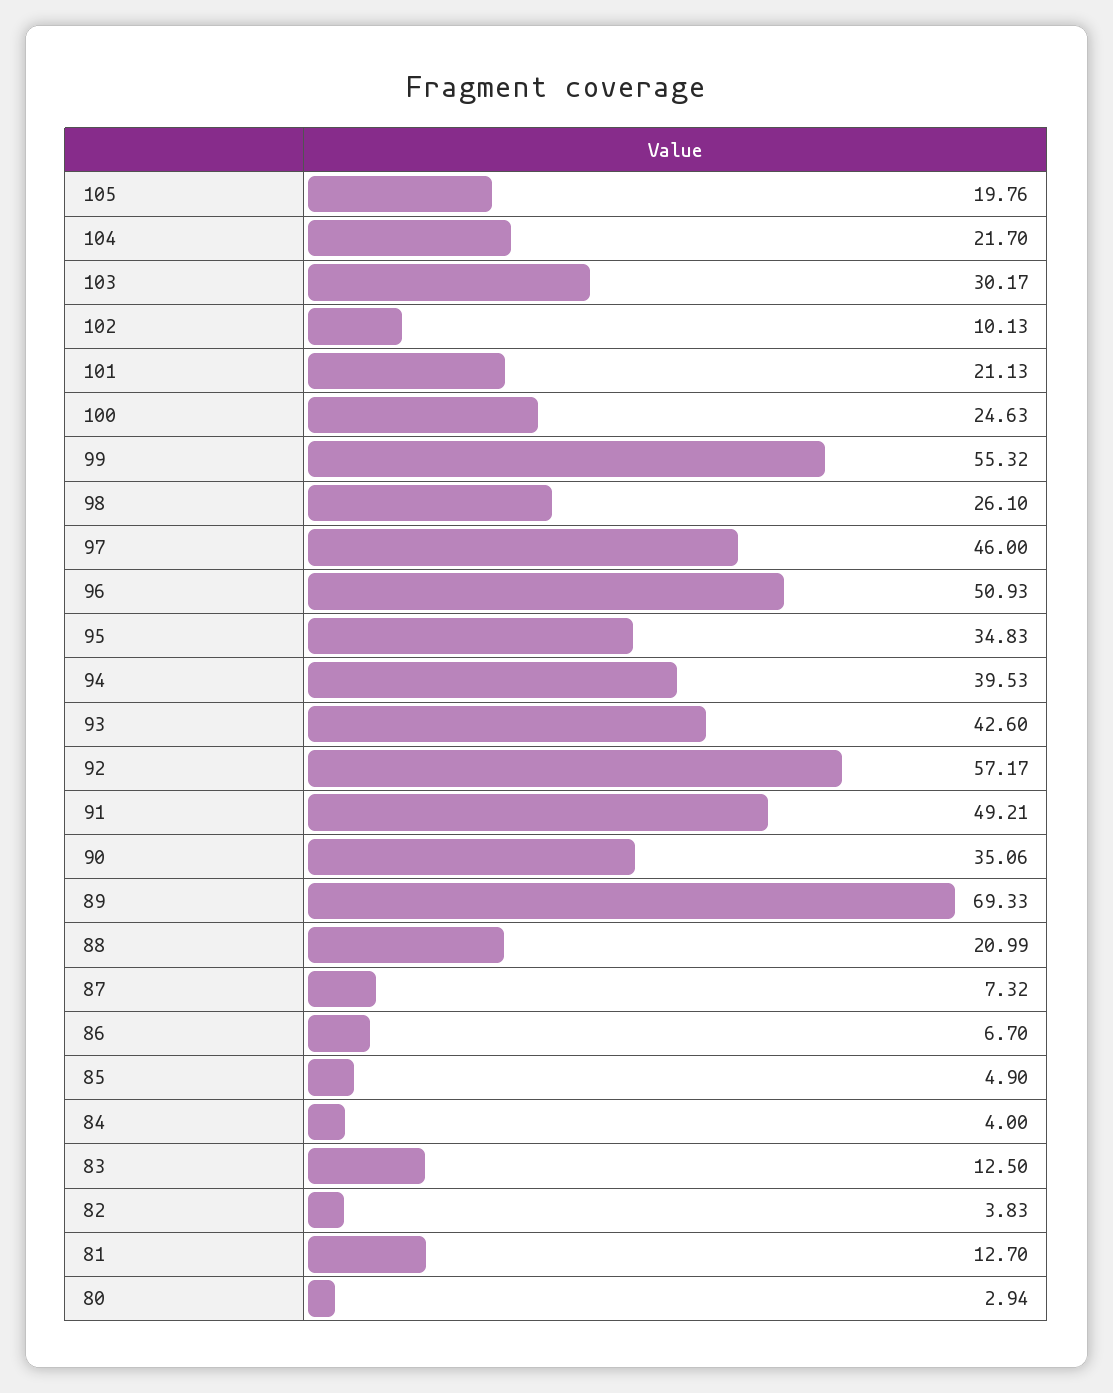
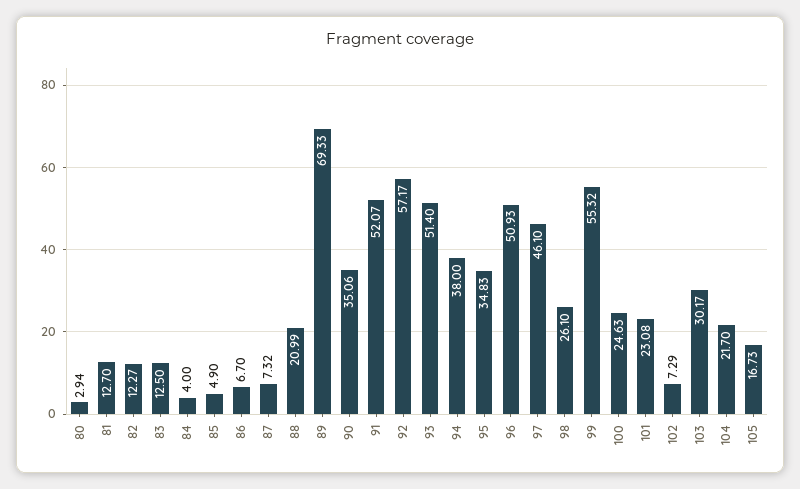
  {
-   "105": 19.76,
+   "105": 16.73,
    "104": 21.7,
    "103": 30.17,
-   "102": 10.13,
+   "102": 7.29,
-   "101": 21.13,
+   "101": 23.08,
    "100": 24.63,
    "99": 55.32,
    "98": 26.1,
-   "97": 46,
+   "97": 46.1,
    "96": 50.93,
    "95": 34.83,
-   "94": 39.53,
+   "94": 38,
-   "93": 42.6,
+   "93": 51.4,
    "92": 57.17,
-   "91": 49.21,
+   "91": 52.07,
    "90": 35.06,
    "89": 69.33,
    "88": 20.99,
    "87": 7.32,
    "86": 6.7,
    "85": 4.9,
    "84": 4,
    "83": 12.5,
-   "82": 3.83,
+   "82": 12.27,
    "81": 12.7,
    "80": 2.94
  }

